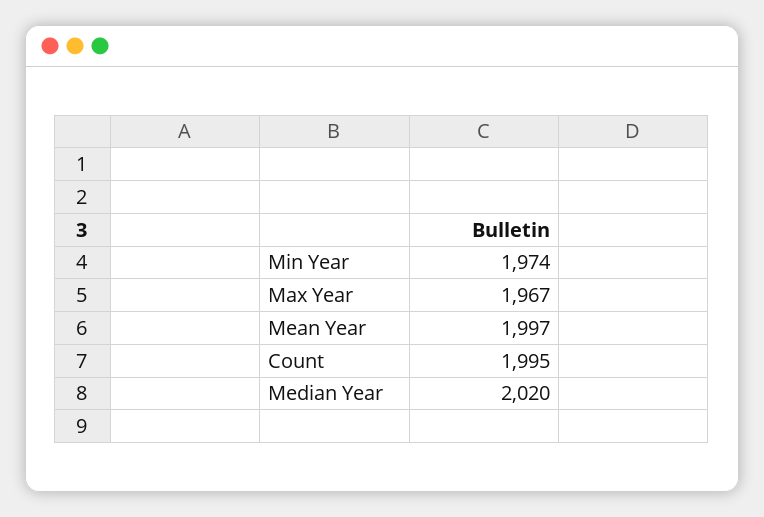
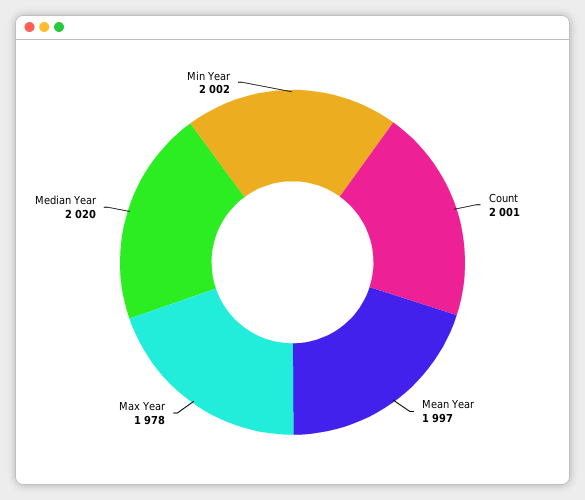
  {
-   "Min Year": 1974,
+   "Min Year": 2002,
-   "Max Year": 1967,
+   "Max Year": 1978,
    "Mean Year": 1997,
-   "Count": 1995,
+   "Count": 2001,
    "Median Year": 2020
  }

